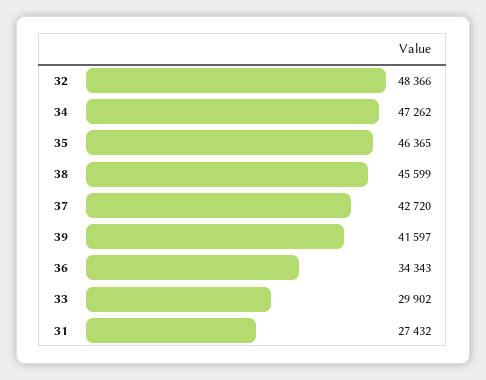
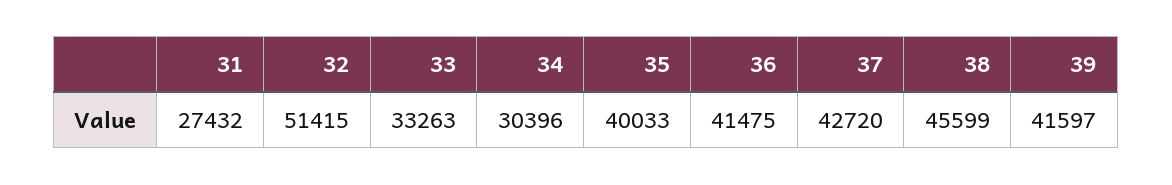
  {
-   "32": 48366,
+   "32": 51415,
-   "34": 47262,
+   "34": 30396,
-   "35": 46365,
+   "35": 40033,
    "38": 45599,
    "37": 42720,
    "39": 41597,
-   "36": 34343,
+   "36": 41475,
-   "33": 29902,
+   "33": 33263,
    "31": 27432
  }

